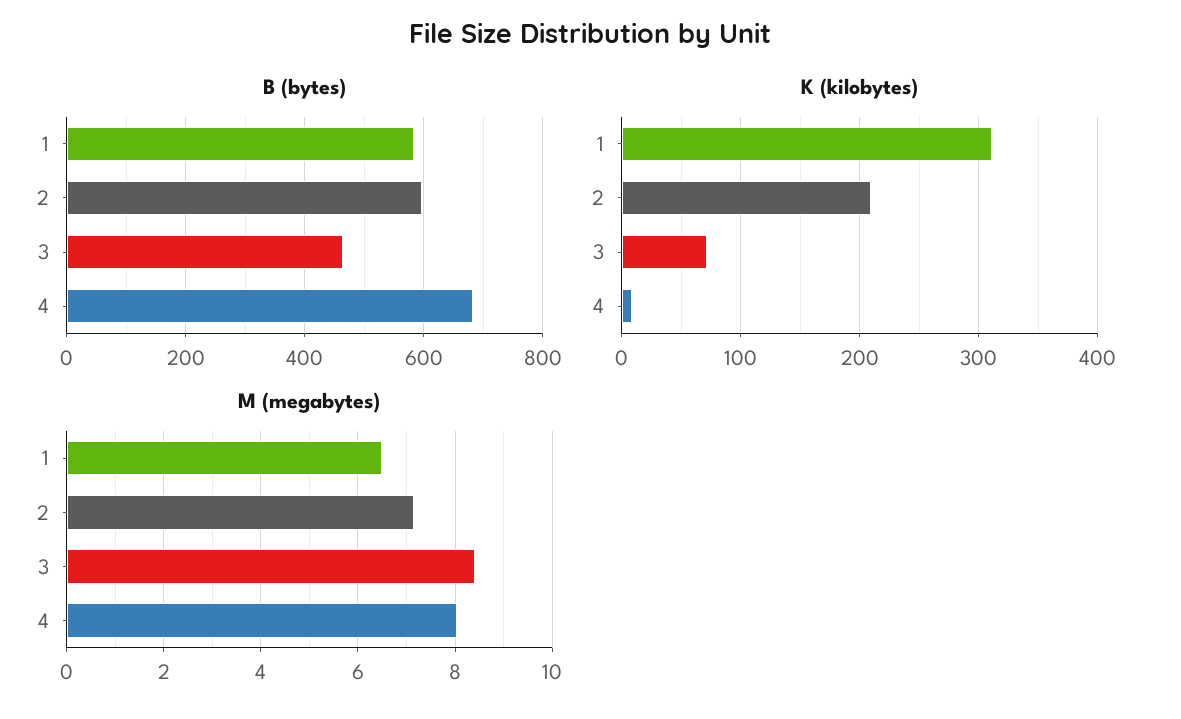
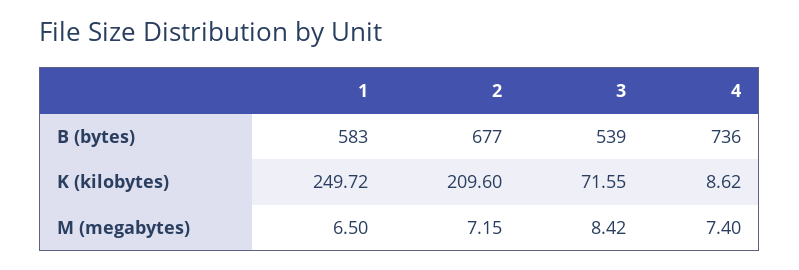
  {
    "B (bytes)": {
      "1": 583,
-     "2": 600,
+     "2": 677,
-     "3": 460,
+     "3": 539,
-     "4": 680
+     "4": 736
    },
    "K (kilobytes)": {
-     "1": 310,
+     "1": 249.72,
      "2": 209.6,
      "3": 71.55,
      "4": 8.62
    },
    "M (megabytes)": {
      "1": 6.5,
      "2": 7.15,
      "3": 8.42,
-     "4": 8
+     "4": 7.4
    }
  }

